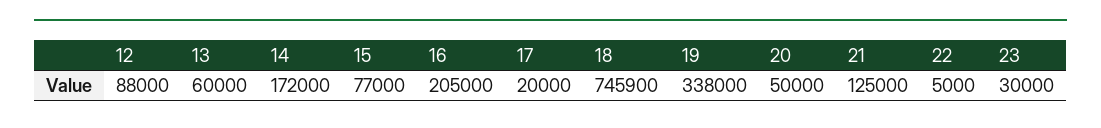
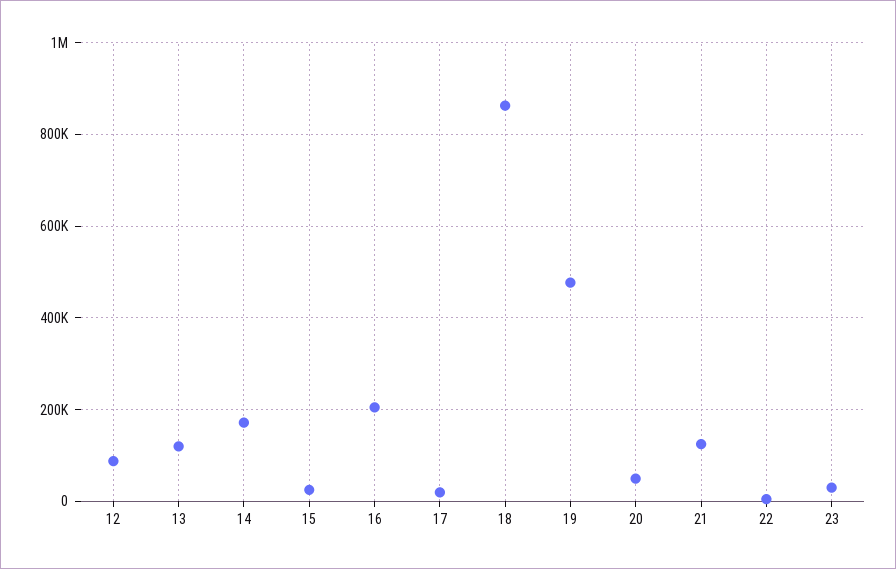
  {
    "12": 88000,
-   "13": 60000,
+   "13": 120000,
    "14": 172000,
-   "15": 77000,
+   "15": 20000,
    "16": 205000,
    "17": 20000,
-   "18": 745900,
+   "18": 860000,
-   "19": 338000,
+   "19": 480000,
    "20": 50000,
    "21": 125000,
    "22": 5000,
    "23": 30000
  }

